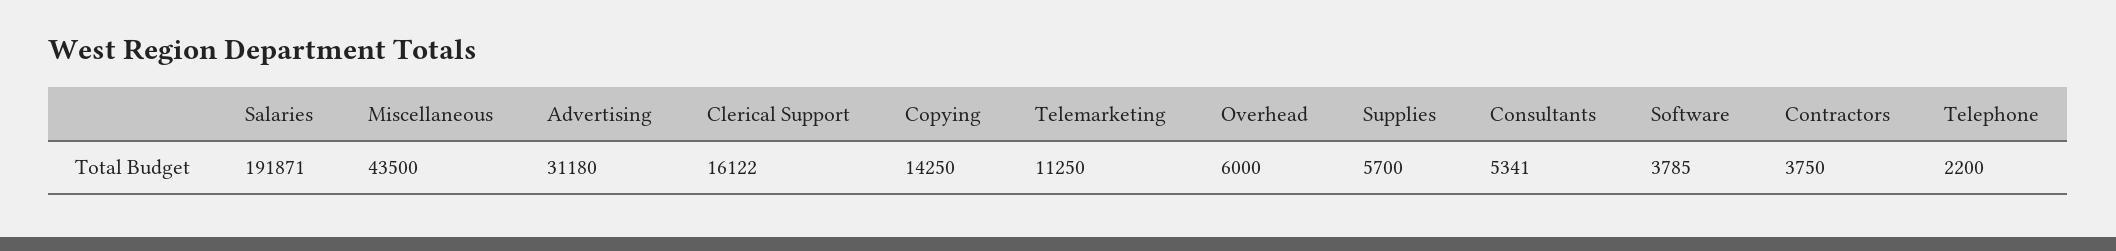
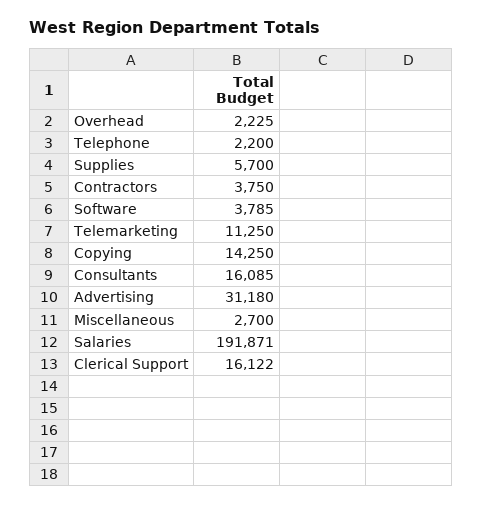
  {
    "Salaries": 191871,
-   "Miscellaneous": 43500,
+   "Miscellaneous": 2700,
    "Advertising": 31180,
    "Clerical Support": 16122,
    "Copying": 14250,
    "Telemarketing": 11250,
-   "Overhead": 6000,
+   "Overhead": 2225,
    "Supplies": 5700,
-   "Consultants": 5341,
+   "Consultants": 16085,
    "Software": 3785,
    "Contractors": 3750,
    "Telephone": 2200
  }

